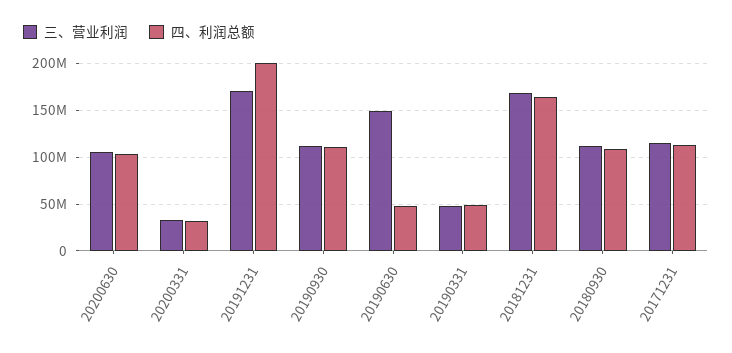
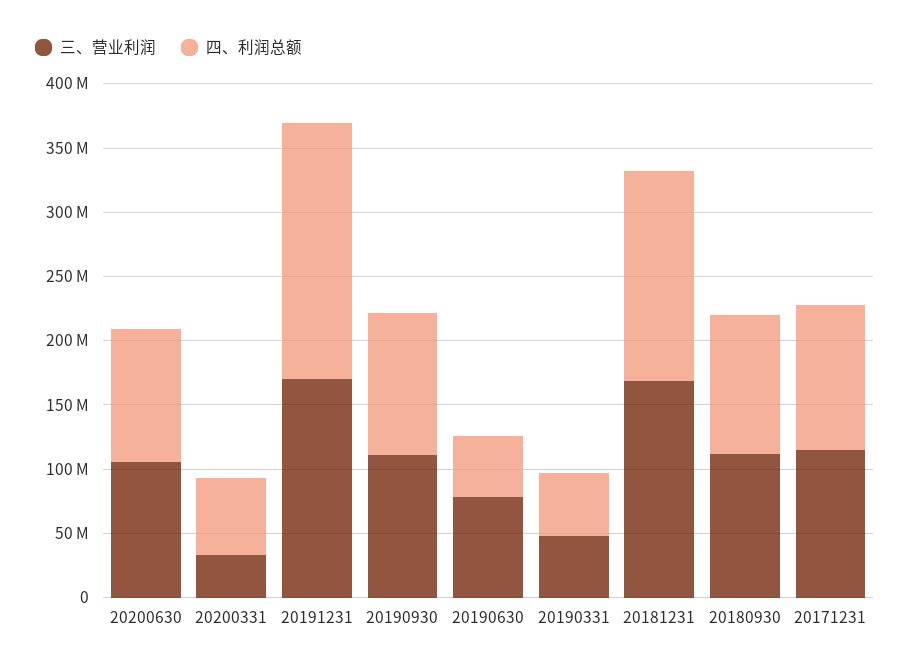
  {
    "三、营业利润": {
      "20200630": 110000000,
      "20200331": 30000000,
      "20191231": 170000000,
      "20190930": 110000000,
-     "20190630": 150000000,
+     "20190630": 80000000,
      "20190331": 50000000,
      "20181231": 170000000,
      "20180930": 110000000,
      "20171231": 110000000
    },
    "四、利润总额": {
      "20200630": 100000000,
-     "20200331": 30000000,
+     "20200331": 60000000,
      "20191231": 200000000,
      "20190930": 110000000,
      "20190630": 50000000,
      "20190331": 50000000,
      "20181231": 160000000,
      "20180930": 110000000,
      "20171231": 110000000
    }
  }

